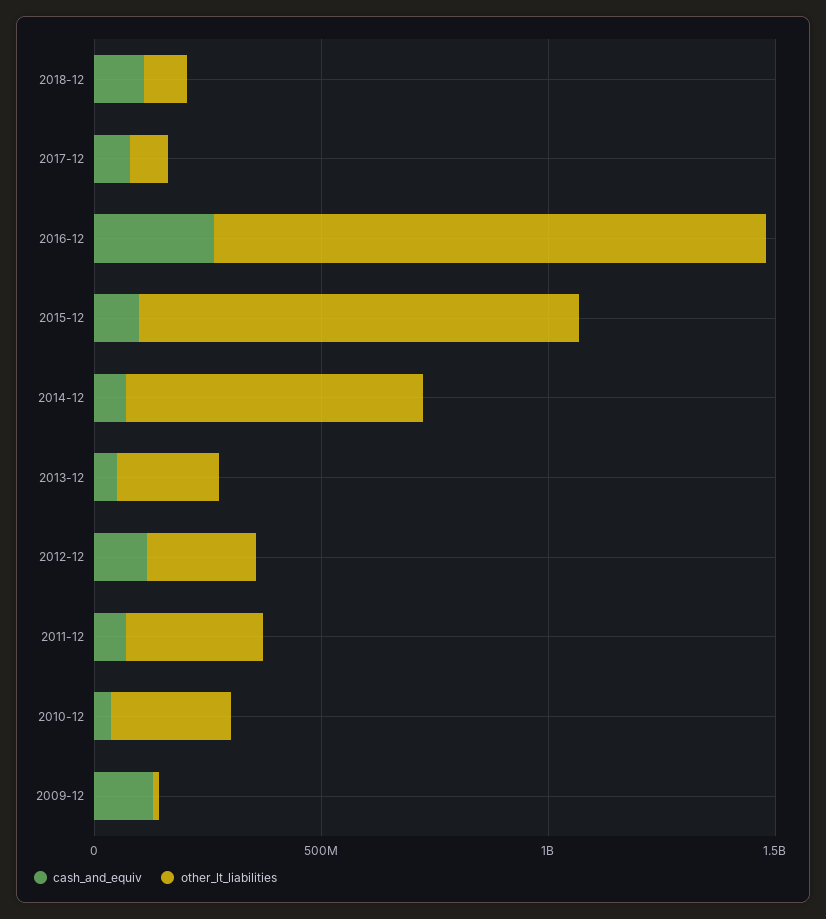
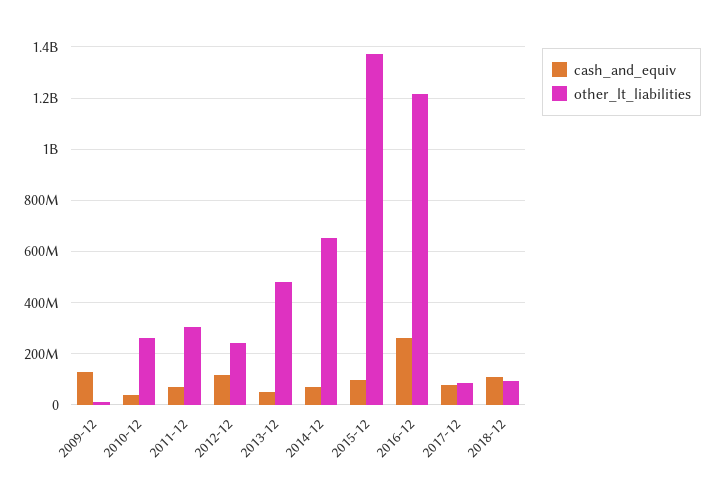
  {
    "cash_and_equiv": {
      "2018-12": 100000000,
      "2017-12": 75000000,
      "2016-12": 275000000,
      "2015-12": 100000000,
      "2014-12": 75000000,
      "2013-12": 50000000,
      "2012-12": 125000000,
      "2011-12": 75000000,
      "2010-12": 50000000,
      "2009-12": 125000000
    },
    "other_lt_liabilities": {
      "2018-12": 100000000,
      "2017-12": 75000000,
      "2016-12": 1225000000,
-     "2015-12": 1000000000,
+     "2015-12": 1375000000,
      "2014-12": 650000000,
-     "2013-12": 200000000,
+     "2013-12": 475000000,
      "2012-12": 250000000,
      "2011-12": 300000000,
      "2010-12": 275000000,
      "2009-12": 0
    }
  }

